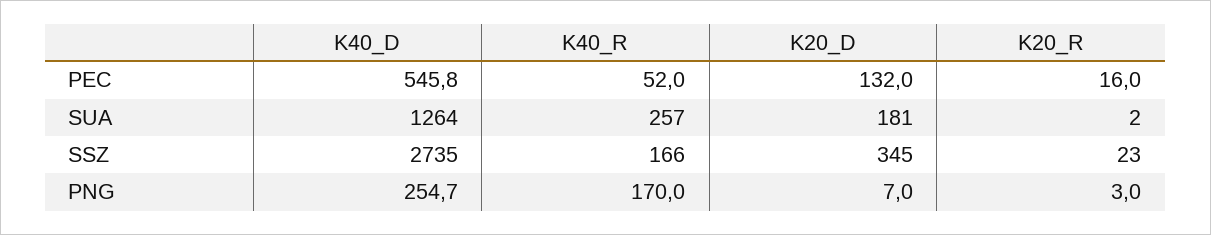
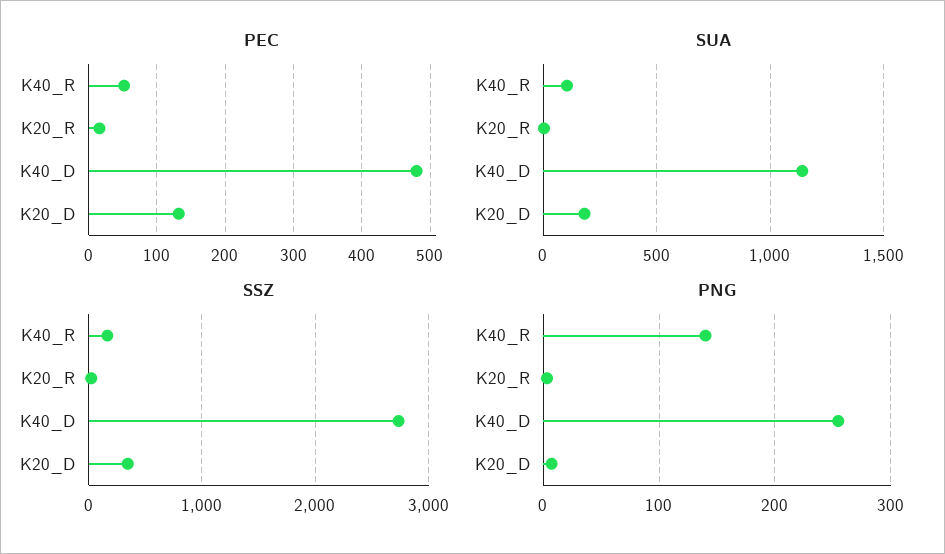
  {
    "PEC": {
-     "K40_D": 545.8,
+     "K40_D": 480,
      "K40_R": 52,
      "K20_D": 132,
      "K20_R": 16
    },
    "SUA": {
-     "K40_D": 1264,
+     "K40_D": 1150,
-     "K40_R": 257,
+     "K40_R": 100,
      "K20_D": 181,
      "K20_R": 2
    },
    "SSZ": {
      "K40_D": 2735,
      "K40_R": 166,
      "K20_D": 345,
      "K20_R": 23
    },
    "PNG": {
      "K40_D": 254.7,
-     "K40_R": 170,
+     "K40_R": 140,
      "K20_D": 7,
      "K20_R": 3
    }
  }

